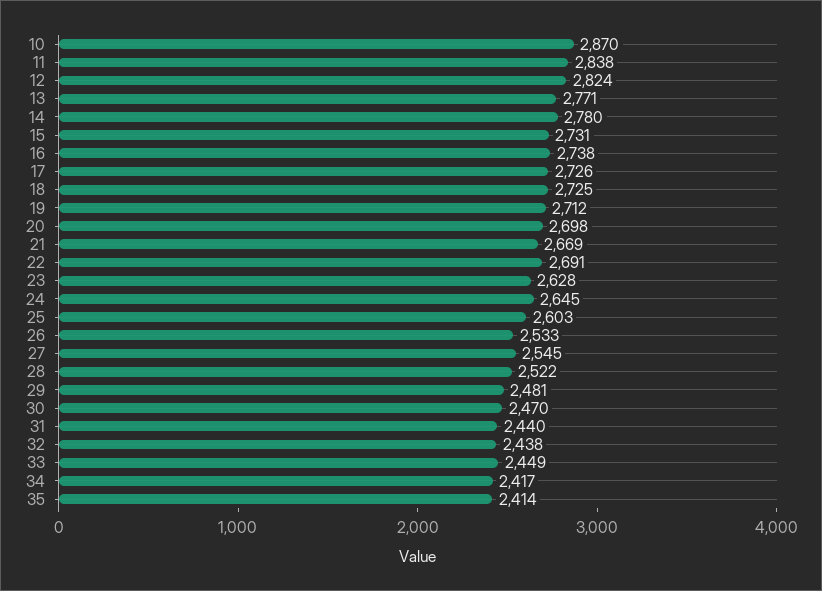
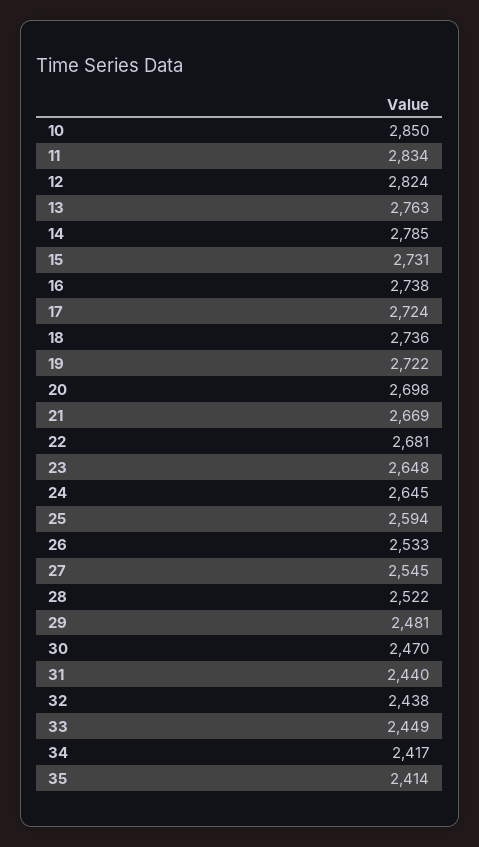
  {
-   "10": 2870,
+   "10": 2850,
-   "11": 2838,
+   "11": 2834,
    "12": 2824,
-   "13": 2771,
+   "13": 2763,
-   "14": 2780,
+   "14": 2785,
    "15": 2731,
    "16": 2738,
-   "17": 2726,
+   "17": 2724,
-   "18": 2725,
+   "18": 2736,
-   "19": 2712,
+   "19": 2722,
    "20": 2698,
    "21": 2669,
-   "22": 2691,
+   "22": 2681,
-   "23": 2628,
+   "23": 2648,
    "24": 2645,
-   "25": 2603,
+   "25": 2594,
    "26": 2533,
    "27": 2545,
    "28": 2522,
    "29": 2481,
    "30": 2470,
    "31": 2440,
    "32": 2438,
    "33": 2449,
    "34": 2417,
    "35": 2414
  }

